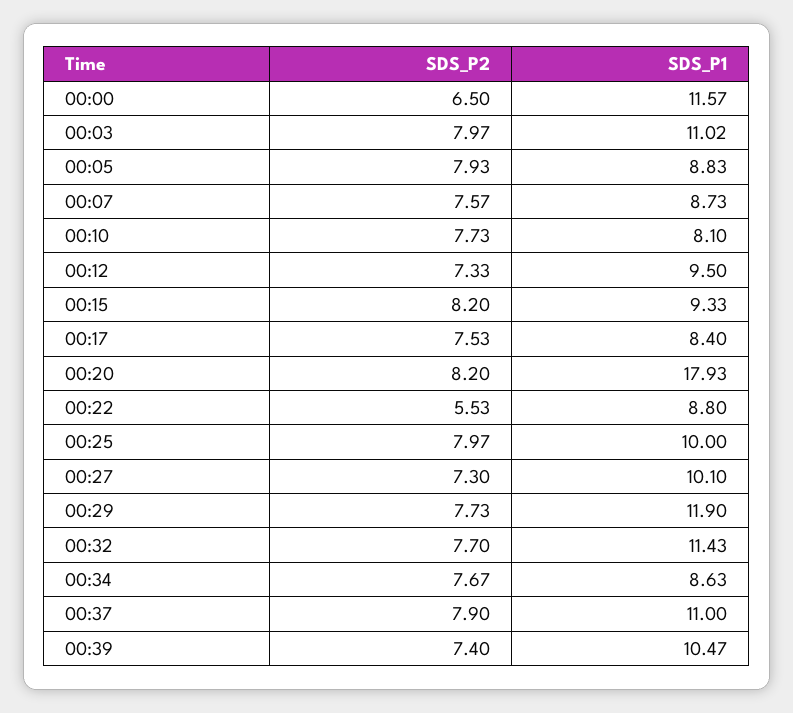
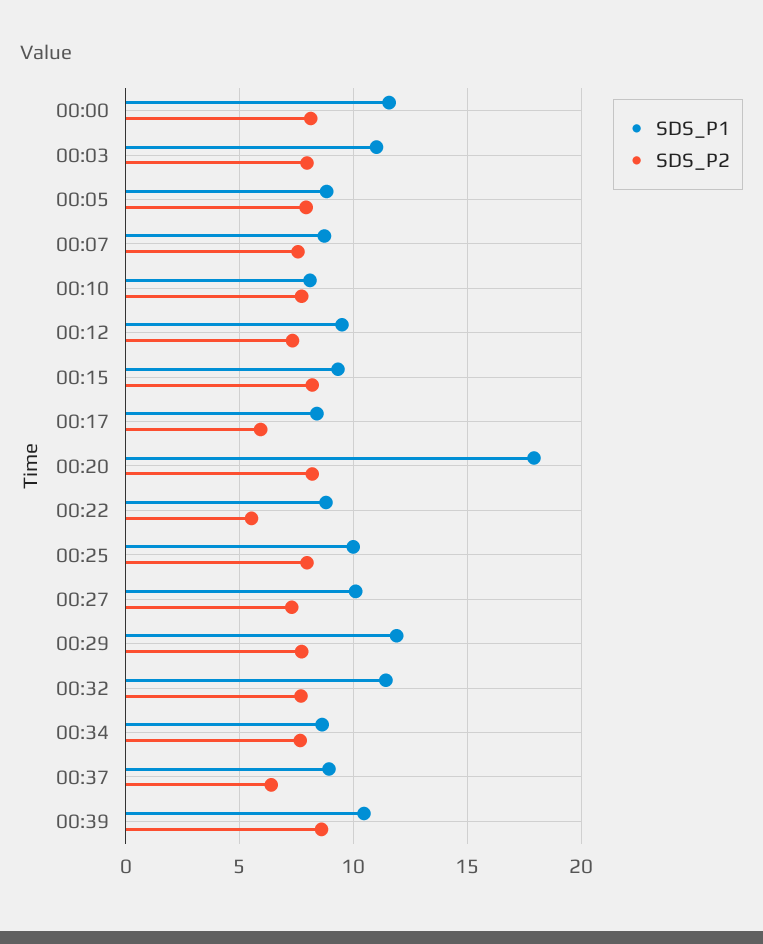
  {
    "SDS_P2": {
-     "00:00": 6.5,
+     "00:00": 8,
      "00:03": 7.97,
      "00:05": 7.93,
      "00:07": 7.57,
      "00:10": 7.73,
      "00:12": 7.33,
      "00:15": 8.2,
-     "00:17": 7.53,
+     "00:17": 6,
      "00:20": 8.2,
      "00:22": 5.53,
      "00:25": 7.97,
      "00:27": 7.3,
      "00:29": 7.73,
      "00:32": 7.7,
      "00:34": 7.67,
-     "00:37": 7.9,
+     "00:37": 6.5,
-     "00:39": 7.4
+     "00:39": 8.5
    },
    "SDS_P1": {
      "00:00": 11.57,
      "00:03": 11.02,
      "00:05": 8.83,
      "00:07": 8.73,
      "00:10": 8.1,
      "00:12": 9.5,
      "00:15": 9.33,
      "00:17": 8.4,
      "00:20": 17.93,
      "00:22": 8.8,
      "00:25": 10,
      "00:27": 10.1,
      "00:29": 11.9,
      "00:32": 11.43,
      "00:34": 8.63,
-     "00:37": 11,
+     "00:37": 9,
      "00:39": 10.47
    }
  }

